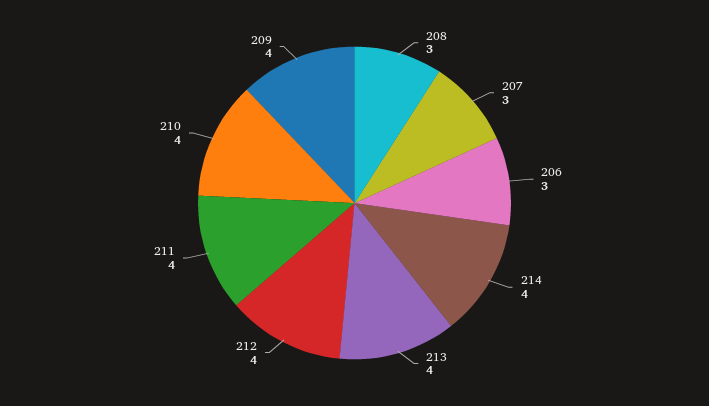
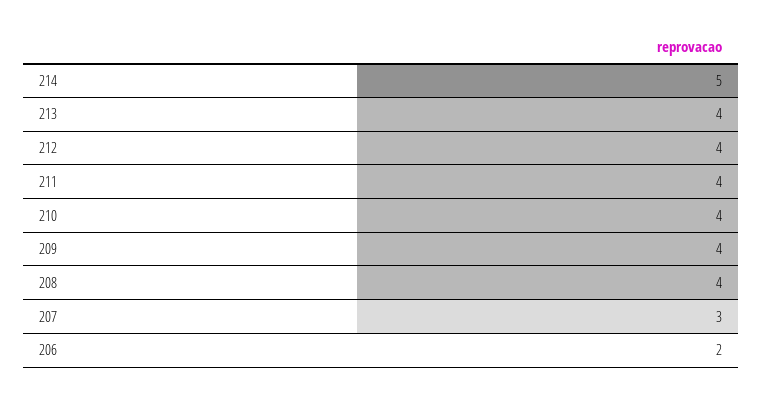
  {
-   "208": 3,
+   "208": 4,
    "207": 3,
-   "206": 3,
+   "206": 2,
-   "214": 4,
+   "214": 5,
    "213": 4,
    "212": 4,
    "211": 4,
    "210": 4,
    "209": 4
  }

